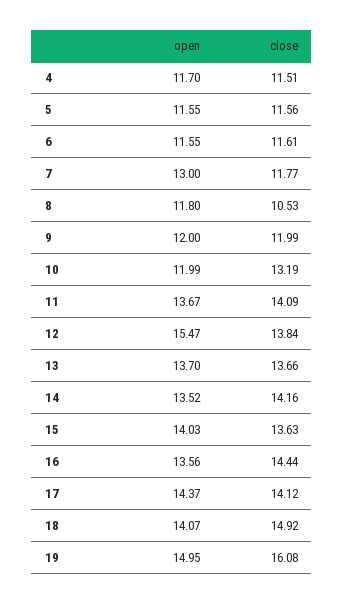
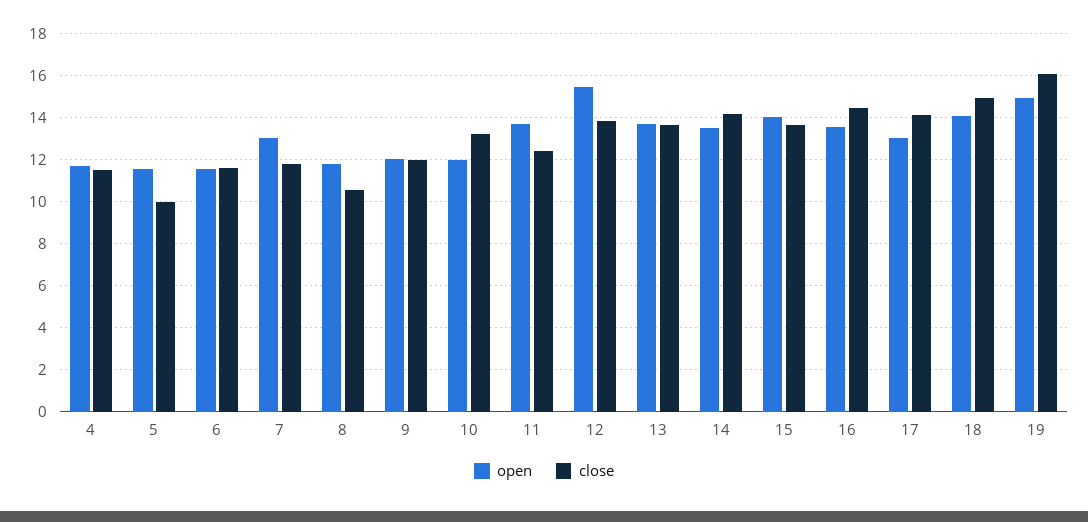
  {
    "open": {
      "4": 11.7,
      "5": 11.55,
      "6": 11.55,
      "7": 13,
      "8": 11.8,
      "9": 12,
      "10": 11.99,
      "11": 13.67,
      "12": 15.47,
      "13": 13.7,
      "14": 13.52,
      "15": 14.03,
      "16": 13.56,
-     "17": 14.37,
+     "17": 13,
      "18": 14.07,
      "19": 14.95
    },
    "close": {
      "4": 11.51,
-     "5": 11.56,
+     "5": 10,
      "6": 11.61,
      "7": 11.77,
      "8": 10.53,
      "9": 11.99,
      "10": 13.19,
-     "11": 14.09,
+     "11": 12.5,
      "12": 13.84,
      "13": 13.66,
      "14": 14.16,
      "15": 13.63,
      "16": 14.44,
      "17": 14.12,
      "18": 14.92,
      "19": 16.08
    }
  }

